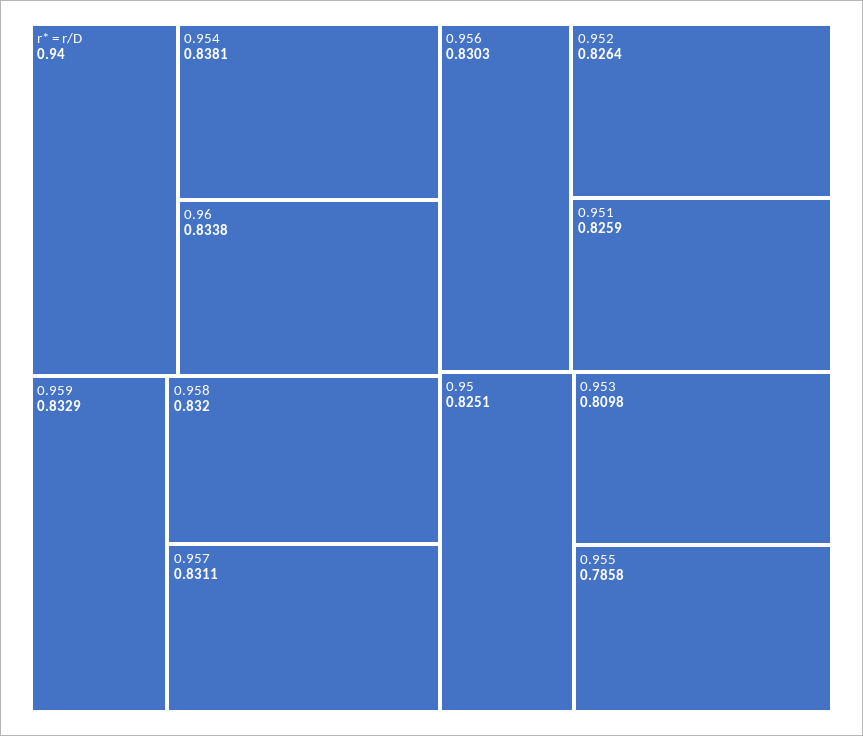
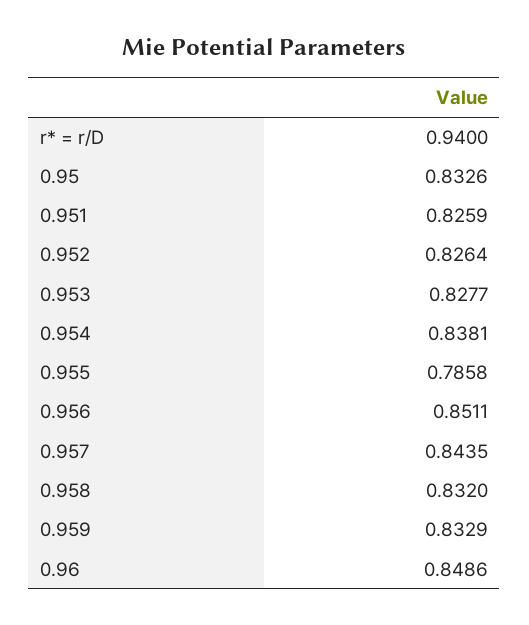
  {
    "r* = r/D": 0.94,
    "0.954": 0.8381,
-   "0.96": 0.8338,
+   "0.96": 0.8486,
    "0.959": 0.8329,
    "0.958": 0.832,
-   "0.957": 0.8311,
+   "0.957": 0.8435,
-   "0.956": 0.8303,
+   "0.956": 0.8511,
    "0.952": 0.8264,
    "0.951": 0.8259,
-   "0.95": 0.8251,
+   "0.95": 0.8326,
-   "0.953": 0.8098,
+   "0.953": 0.8277,
    "0.955": 0.7858
  }

